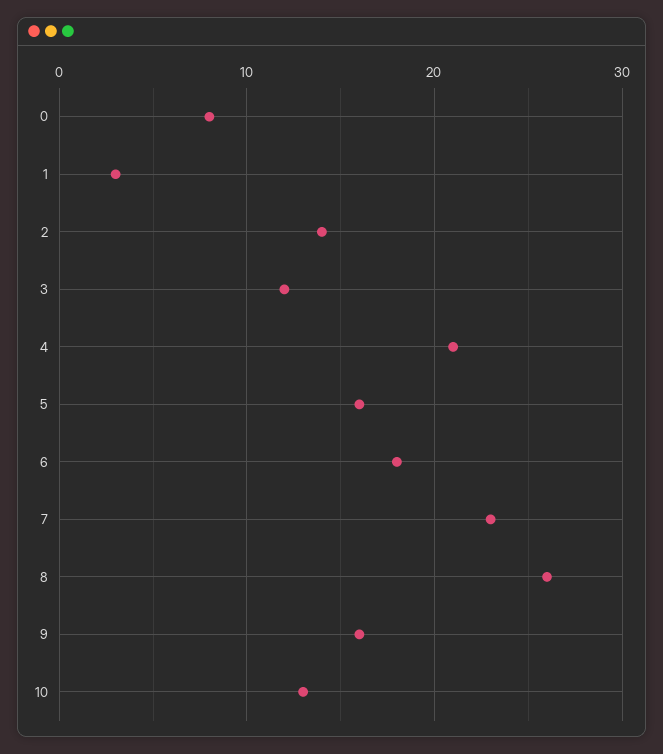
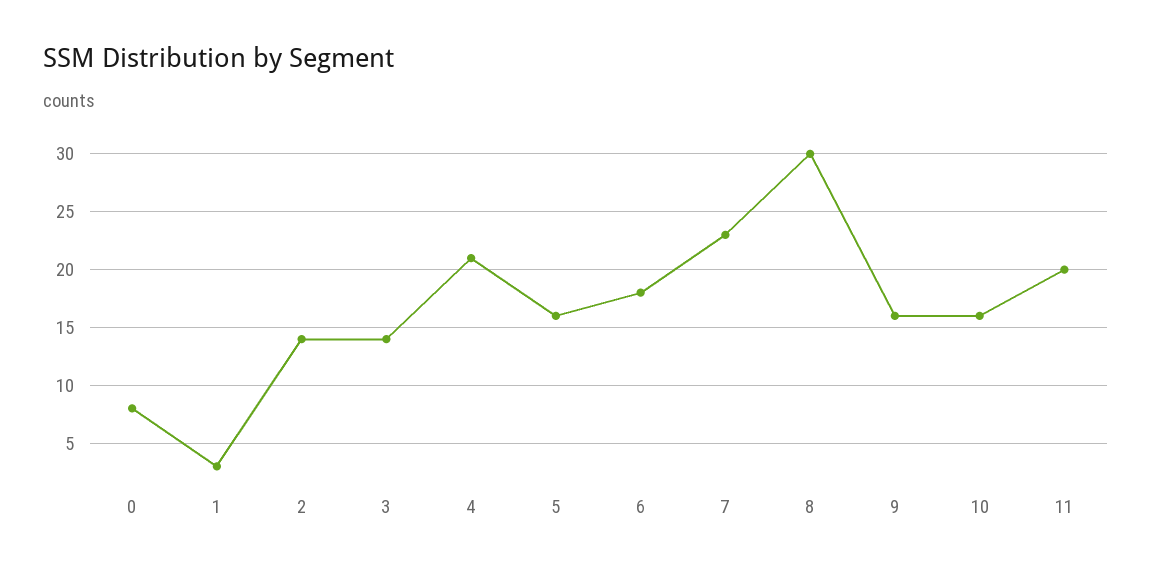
  {
    "0": 8,
    "1": 3,
    "2": 14,
-   "3": 12,
+   "3": 14,
    "4": 21,
    "5": 16,
    "6": 18,
    "7": 23,
-   "8": 26,
+   "8": 30,
    "9": 16,
-   "10": 13
+   "10": 16,
+   "11": 20
  }

